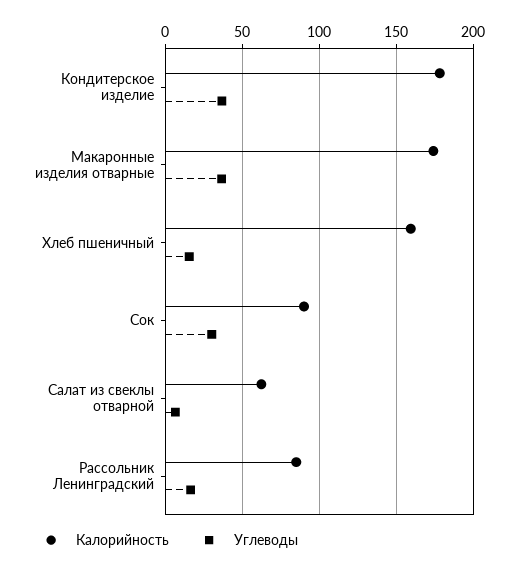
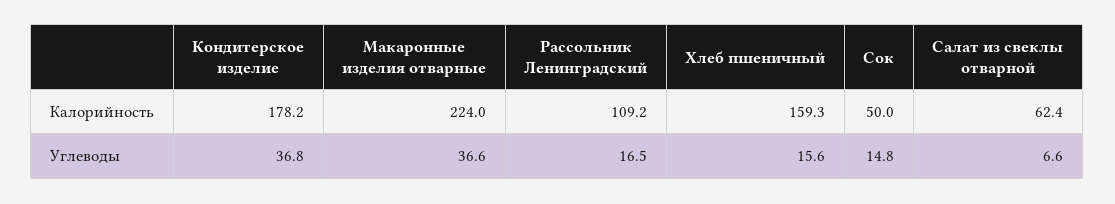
  {
    "Калорийность": {
      "Кондитерское изделие": 178.2,
-     "Макаронные изделия отварные": 175,
+     "Макаронные изделия отварные": 224,
      "Хлеб пшеничный": 159.3,
-     "Сок": 90,
+     "Сок": 50,
      "Салат из свеклы отварной": 62.4,
-     "Рассольник Ленинградский": 85
+     "Рассольник Ленинградский": 109.2
    },
    "Углеводы": {
      "Кондитерское изделие": 36.8,
      "Макаронные изделия отварные": 36.6,
      "Хлеб пшеничный": 15.6,
-     "Сок": 30,
+     "Сок": 14.8,
      "Салат из свеклы отварной": 6.6,
      "Рассольник Ленинградский": 16.5
    }
  }

